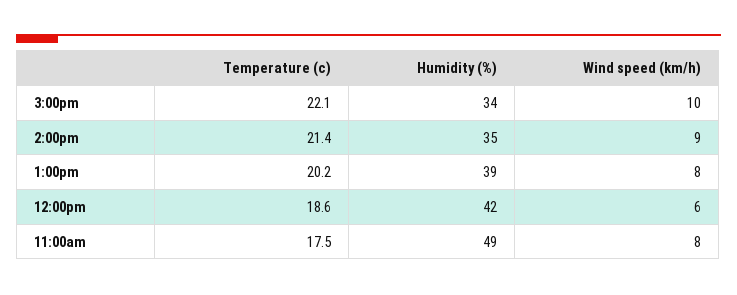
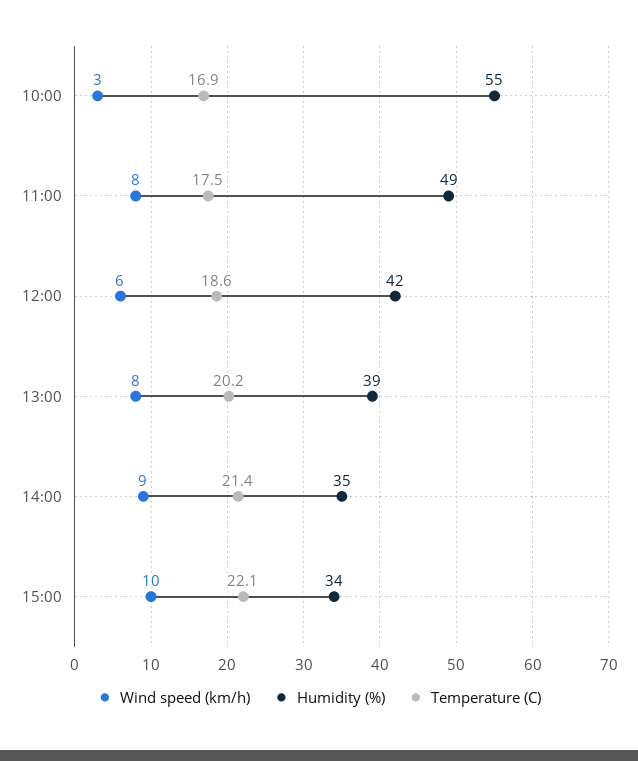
  {
    "Temperature (c)": {
      "3:00pm": 22.1,
      "2:00pm": 21.4,
      "1:00pm": 20.2,
      "12:00pm": 18.6,
-     "11:00am": 17.5
+     "11:00am": 17.5,
+     "10:00": 16.9
    },
    "Humidity (%)": {
      "3:00pm": 34,
      "2:00pm": 35,
      "1:00pm": 39,
      "12:00pm": 42,
-     "11:00am": 49
+     "11:00am": 49,
+     "10:00": 55
    },
    "Wind speed (km/h)": {
      "3:00pm": 10,
      "2:00pm": 9,
      "1:00pm": 8,
      "12:00pm": 6,
-     "11:00am": 8
+     "11:00am": 8,
+     "10:00": 3
    }
  }

